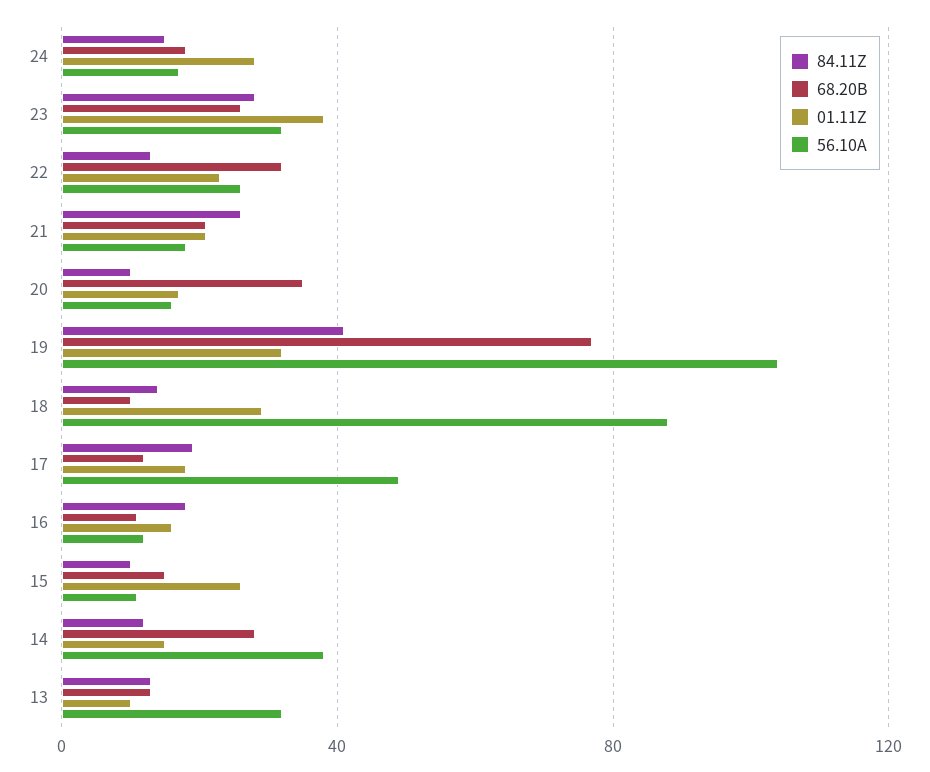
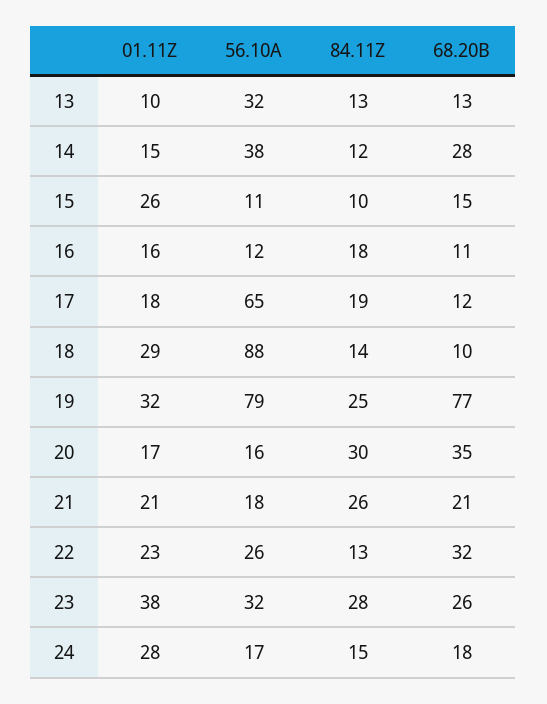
  {
    "84.11Z": {
      "24": 15,
      "23": 28,
      "22": 13,
      "21": 26,
-     "20": 10,
+     "20": 30,
-     "19": 40,
+     "19": 25,
      "18": 14,
      "17": 19,
      "16": 18,
      "15": 10,
      "14": 12,
      "13": 13
    },
    "68.20B": {
      "24": 18,
      "23": 26,
      "22": 32,
      "21": 21,
      "20": 35,
      "19": 77,
      "18": 10,
      "17": 12,
      "16": 11,
      "15": 15,
      "14": 28,
      "13": 13
    },
    "01.11Z": {
      "24": 28,
      "23": 38,
      "22": 23,
      "21": 21,
      "20": 17,
      "19": 32,
      "18": 29,
      "17": 18,
      "16": 16,
      "15": 26,
      "14": 15,
      "13": 10
    },
    "56.10A": {
      "24": 17,
      "23": 32,
      "22": 26,
      "21": 18,
      "20": 16,
-     "19": 105,
+     "19": 79,
      "18": 88,
-     "17": 50,
+     "17": 65,
      "16": 12,
      "15": 11,
      "14": 38,
      "13": 32
    }
  }

